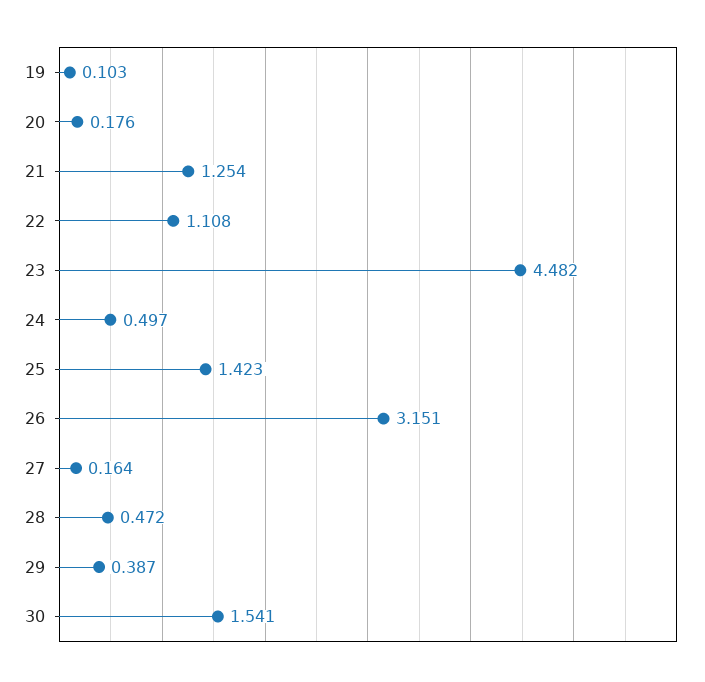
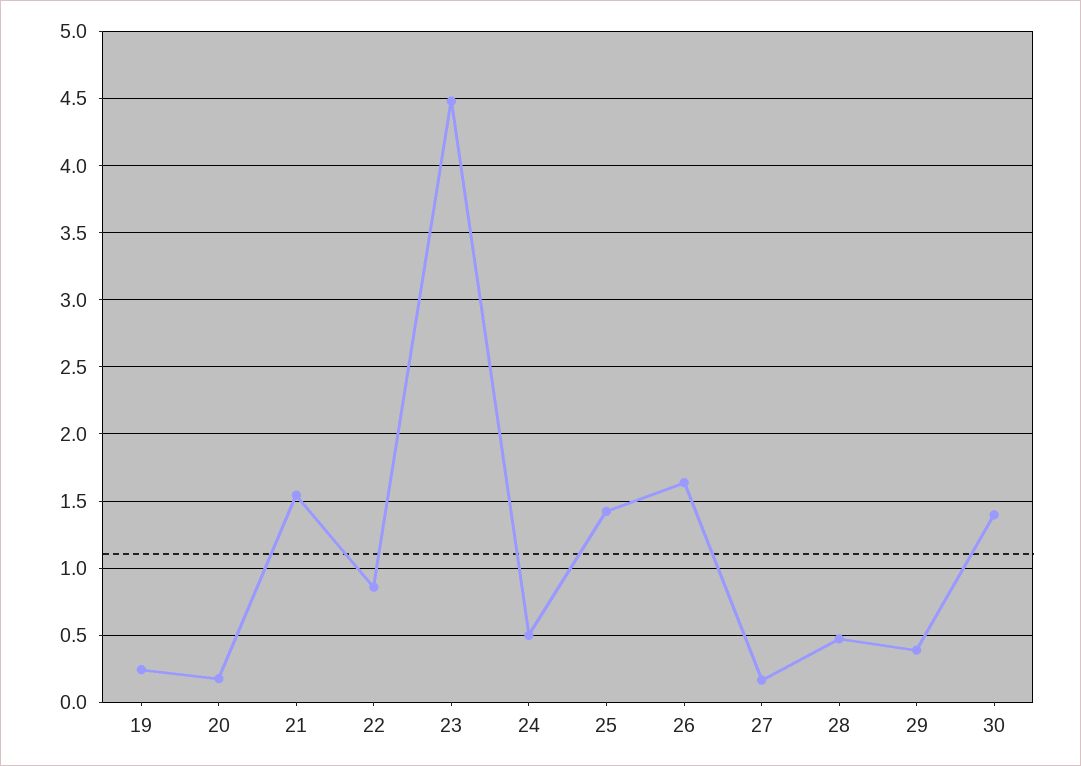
  {
-   "19": 0.103,
+   "19": 0.25,
    "20": 0.176,
-   "21": 1.254,
+   "21": 1.55,
-   "22": 1.108,
+   "22": 0.85,
    "23": 4.482,
    "24": 0.497,
    "25": 1.423,
-   "26": 3.151,
+   "26": 1.65,
    "27": 0.164,
    "28": 0.472,
    "29": 0.387,
-   "30": 1.541
+   "30": 1.4
  }

